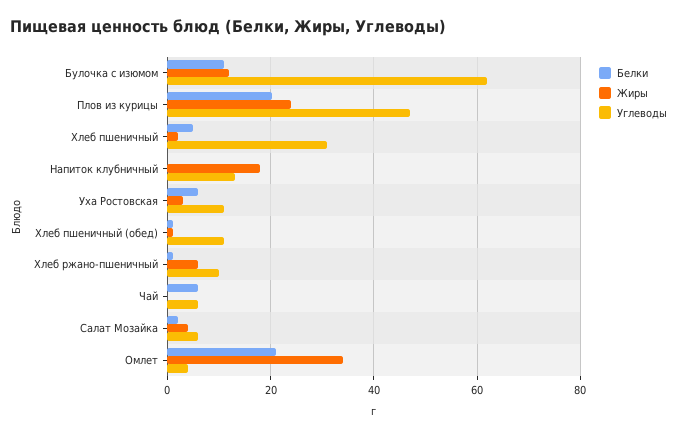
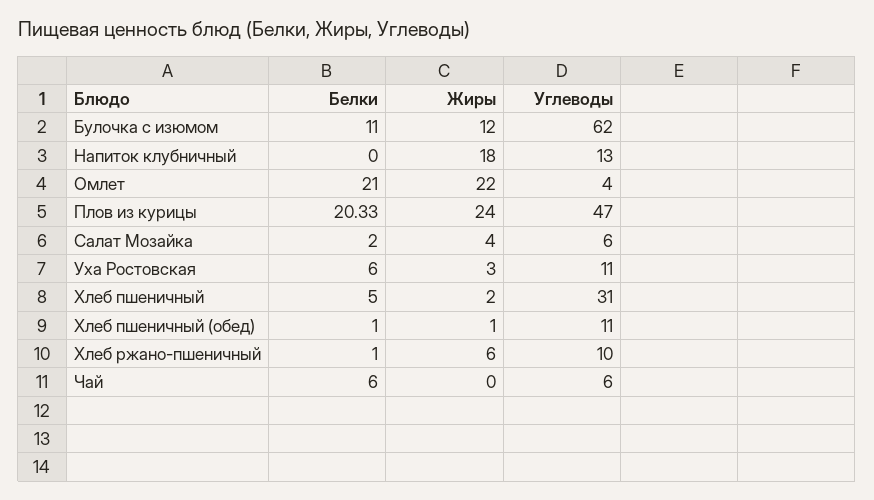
  {
    "Белки": {
      "Булочка с изюмом": 11,
      "Плов из курицы": 20.33,
      "Хлеб пшеничный": 5,
      "Напиток клубничный": 0,
      "Уха Ростовская": 6,
      "Хлеб пшеничный (обед)": 1,
      "Хлеб ржано-пшеничный": 1,
      "Чай": 6,
      "Салат Мозайка": 2,
      "Омлет": 21
    },
    "Жиры": {
      "Булочка с изюмом": 12,
      "Плов из курицы": 24,
      "Хлеб пшеничный": 2,
      "Напиток клубничный": 18,
      "Уха Ростовская": 3,
      "Хлеб пшеничный (обед)": 1,
      "Хлеб ржано-пшеничный": 6,
      "Чай": 0,
      "Салат Мозайка": 4,
-     "Омлет": 34
+     "Омлет": 22
    },
    "Углеводы": {
      "Булочка с изюмом": 62,
      "Плов из курицы": 47,
      "Хлеб пшеничный": 31,
      "Напиток клубничный": 13,
      "Уха Ростовская": 11,
      "Хлеб пшеничный (обед)": 11,
      "Хлеб ржано-пшеничный": 10,
      "Чай": 6,
      "Салат Мозайка": 6,
      "Омлет": 4
    }
  }

